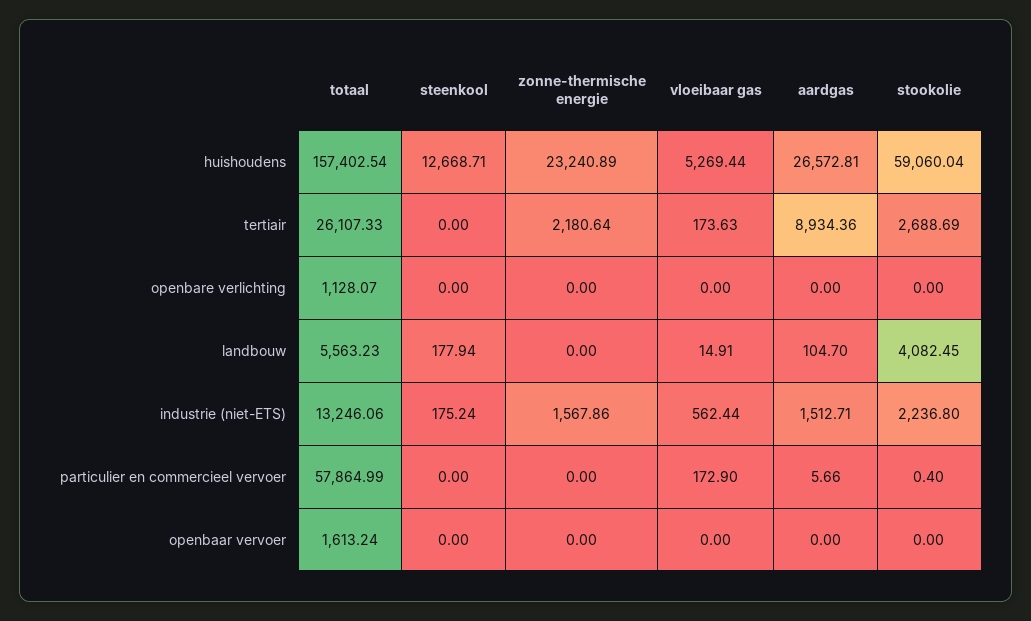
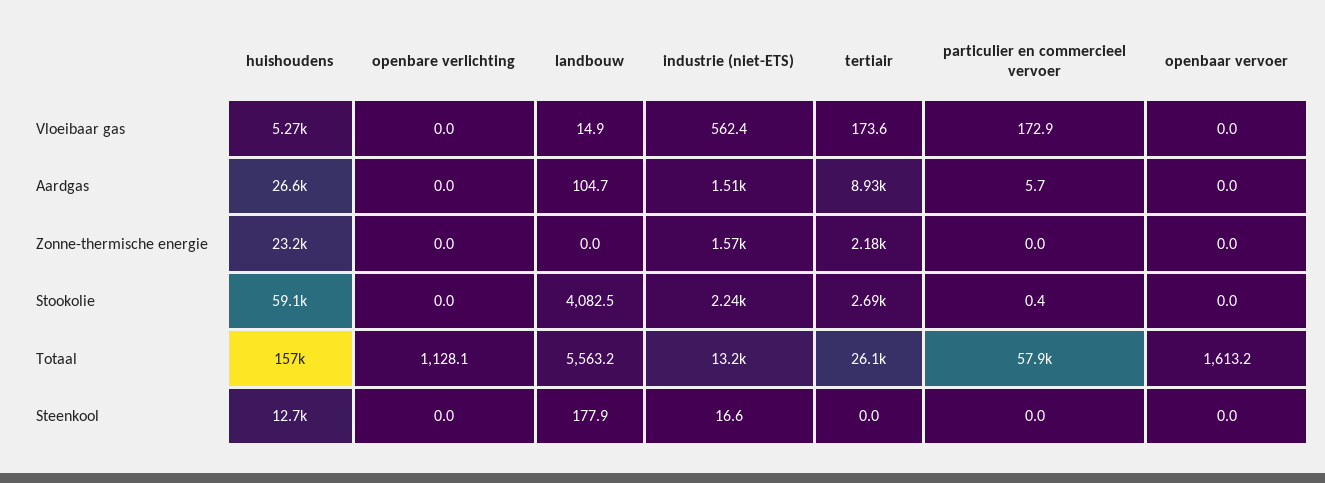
  {
    "totaal": {
      "huishoudens": 157402.54,
      "tertiair": 26107.33,
      "openbare verlichting": 1128.07,
      "landbouw": 5563.23,
      "industrie (niet-ETS)": 13246.06,
      "particulier en commercieel vervoer": 57864.99,
      "openbaar vervoer": 1613.24
    },
    "steenkool": {
      "huishoudens": 12668.71,
      "tertiair": 0,
      "openbare verlichting": 0,
      "landbouw": 177.94,
-     "industrie (niet-ETS)": 175.24,
+     "industrie (niet-ETS)": 16.6,
      "particulier en commercieel vervoer": 0,
      "openbaar vervoer": 0
    },
    "zonne-thermische energie": {
      "huishoudens": 23240.89,
      "tertiair": 2180.64,
      "openbare verlichting": 0,
      "landbouw": 0,
      "industrie (niet-ETS)": 1567.86,
      "particulier en commercieel vervoer": 0,
      "openbaar vervoer": 0
    },
    "vloeibaar gas": {
      "huishoudens": 5269.44,
      "tertiair": 173.63,
      "openbare verlichting": 0,
      "landbouw": 14.91,
      "industrie (niet-ETS)": 562.44,
      "particulier en commercieel vervoer": 172.9,
      "openbaar vervoer": 0
    },
    "aardgas": {
      "huishoudens": 26572.81,
      "tertiair": 8934.36,
      "openbare verlichting": 0,
      "landbouw": 104.7,
      "industrie (niet-ETS)": 1512.71,
      "particulier en commercieel vervoer": 5.66,
      "openbaar vervoer": 0
    },
    "stookolie": {
      "huishoudens": 59060.04,
      "tertiair": 2688.69,
      "openbare verlichting": 0,
      "landbouw": 4082.45,
      "industrie (niet-ETS)": 2236.8,
      "particulier en commercieel vervoer": 0.4,
      "openbaar vervoer": 0
    }
  }

